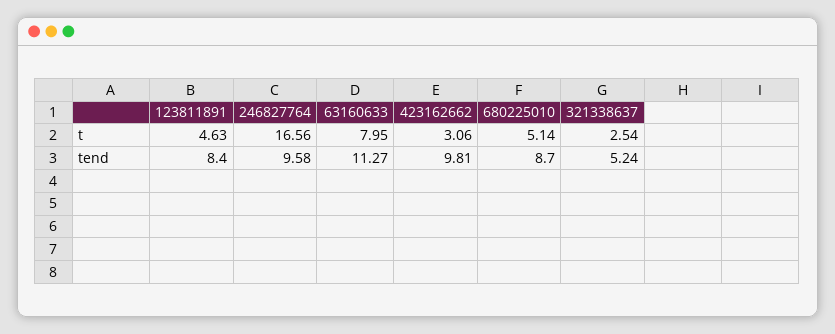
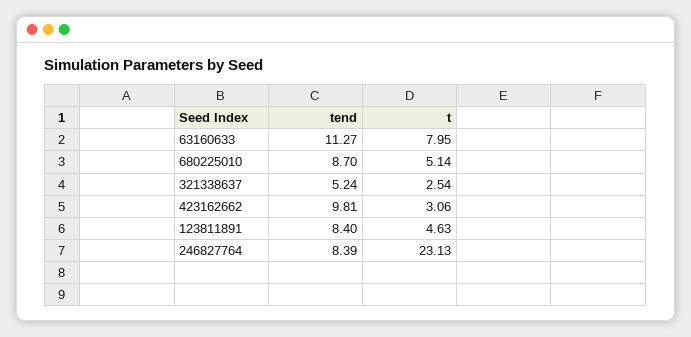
  {
    "123811891": {
      "t": 4.63,
      "tend": 8.4
    },
    "246827764": {
-     "t": 16.56,
+     "t": 23.13,
-     "tend": 9.58
+     "tend": 8.39
    },
    "63160633": {
      "t": 7.95,
      "tend": 11.27
    },
    "423162662": {
      "t": 3.06,
      "tend": 9.81
    },
    "680225010": {
      "t": 5.14,
      "tend": 8.7
    },
    "321338637": {
      "t": 2.54,
      "tend": 5.24
    }
  }

